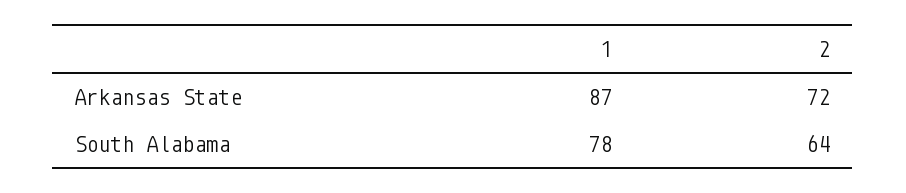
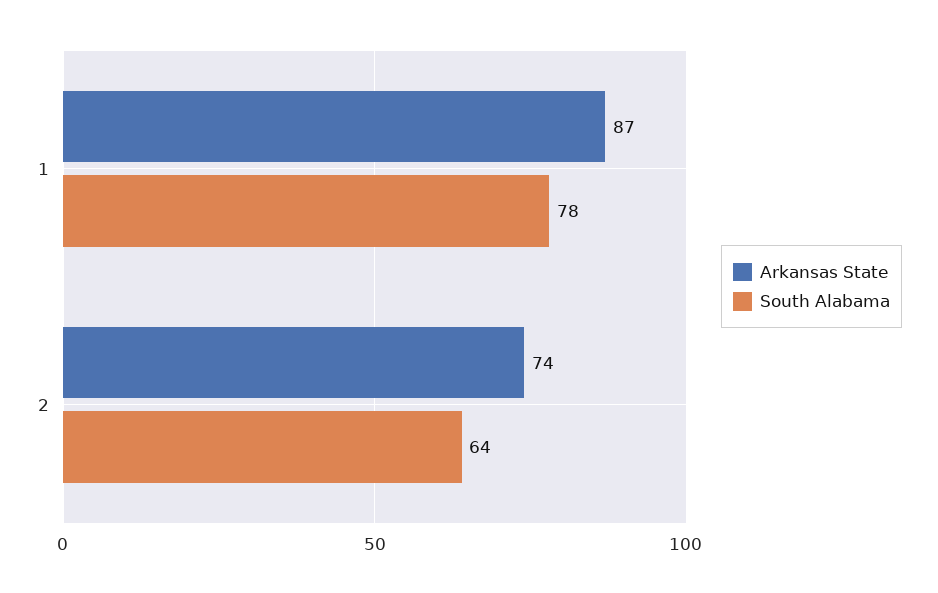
  {
    "Arkansas State": {
      "1": 87,
-     "2": 72
+     "2": 74
    },
    "South Alabama": {
      "1": 78,
      "2": 64
    }
  }

